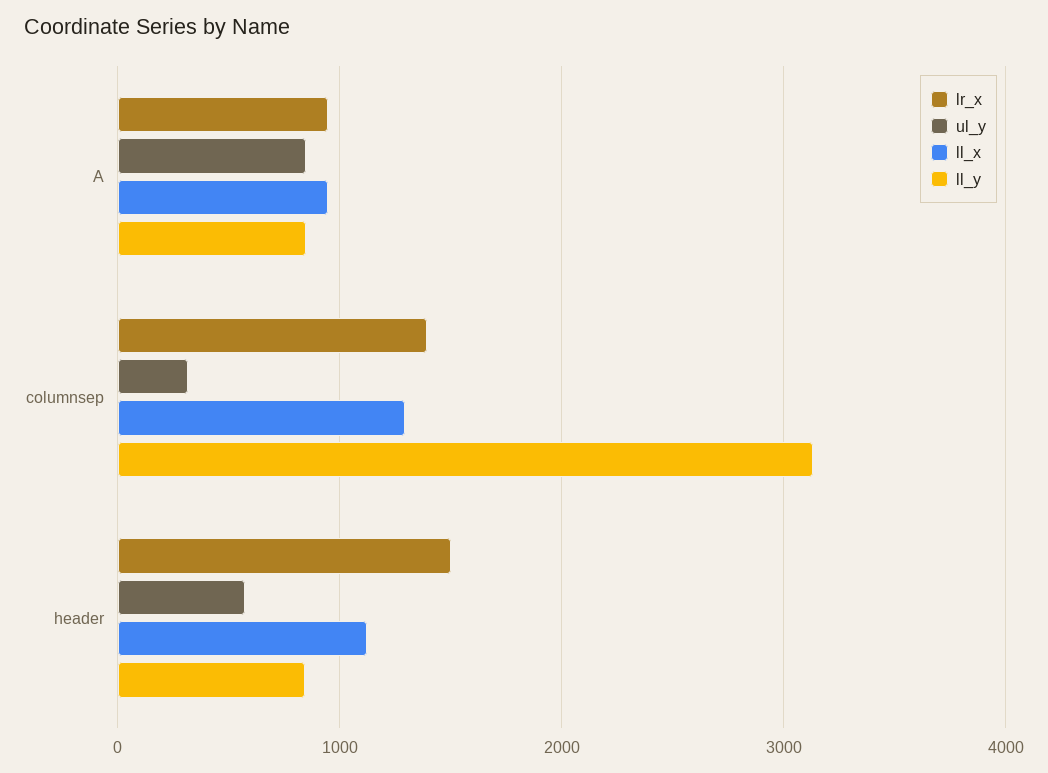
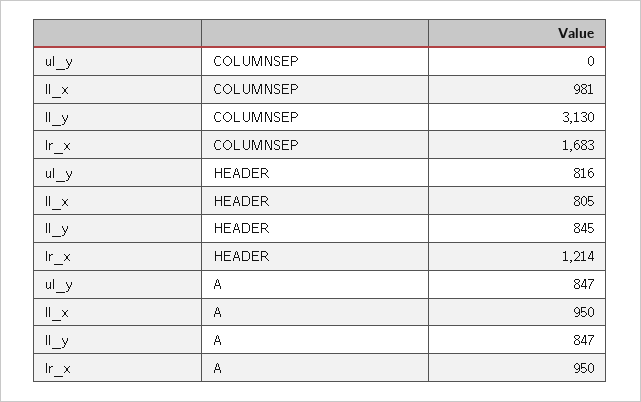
  {
    "lr_x": {
      "A": 950,
-     "columnsep": 1400,
+     "columnsep": 1683,
-     "header": 1500
+     "header": 1214
    },
    "ul_y": {
      "A": 847,
-     "columnsep": 300,
+     "columnsep": 0,
-     "header": 600
+     "header": 816
    },
    "ll_x": {
      "A": 950,
-     "columnsep": 1300,
+     "columnsep": 981,
-     "header": 1100
+     "header": 805
    },
    "ll_y": {
      "A": 847,
      "columnsep": 3130,
      "header": 845
    }
  }

